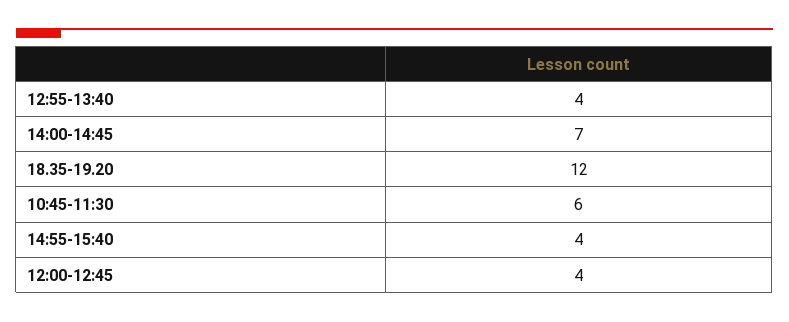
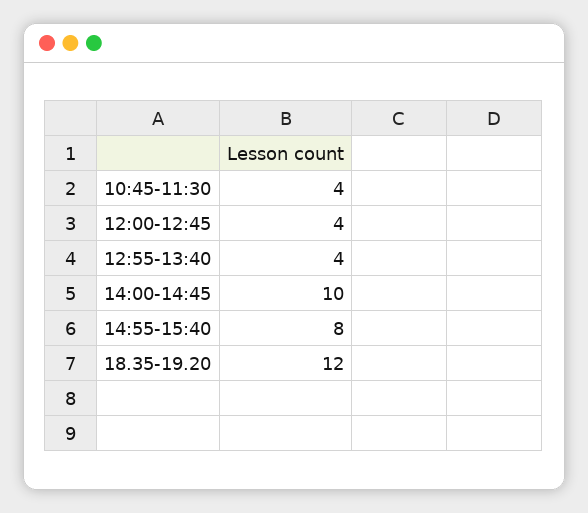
  {
    "12:55-13:40": 4,
-   "14:00-14:45": 7,
+   "14:00-14:45": 10,
    "18.35-19.20": 12,
-   "10:45-11:30": 6,
+   "10:45-11:30": 4,
-   "14:55-15:40": 4,
+   "14:55-15:40": 8,
    "12:00-12:45": 4
  }

